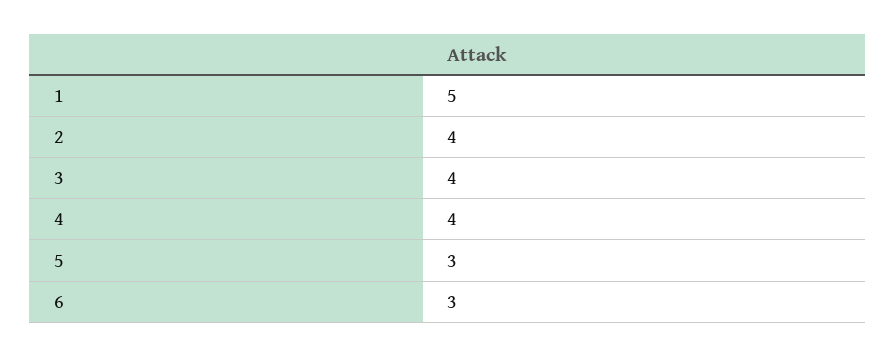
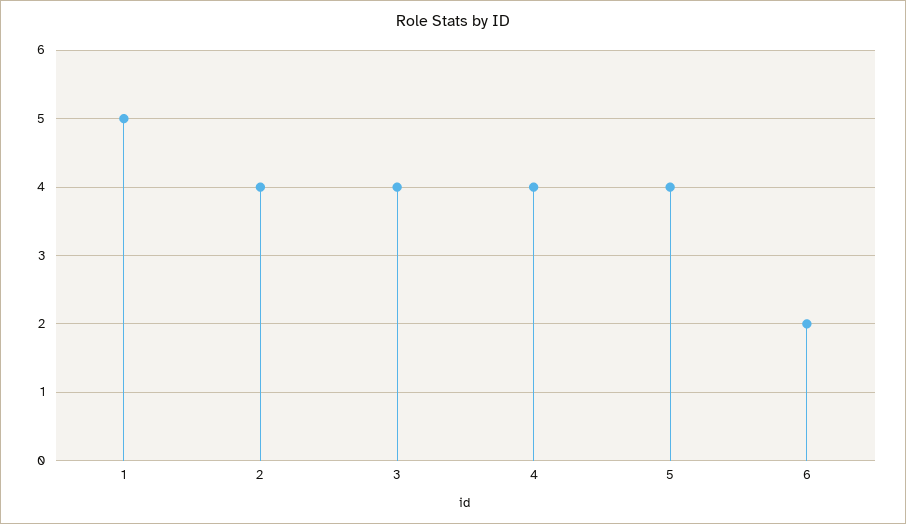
  {
    "1": 5,
    "2": 4,
    "3": 4,
    "4": 4,
-   "5": 3,
+   "5": 4,
-   "6": 3
+   "6": 2
  }

